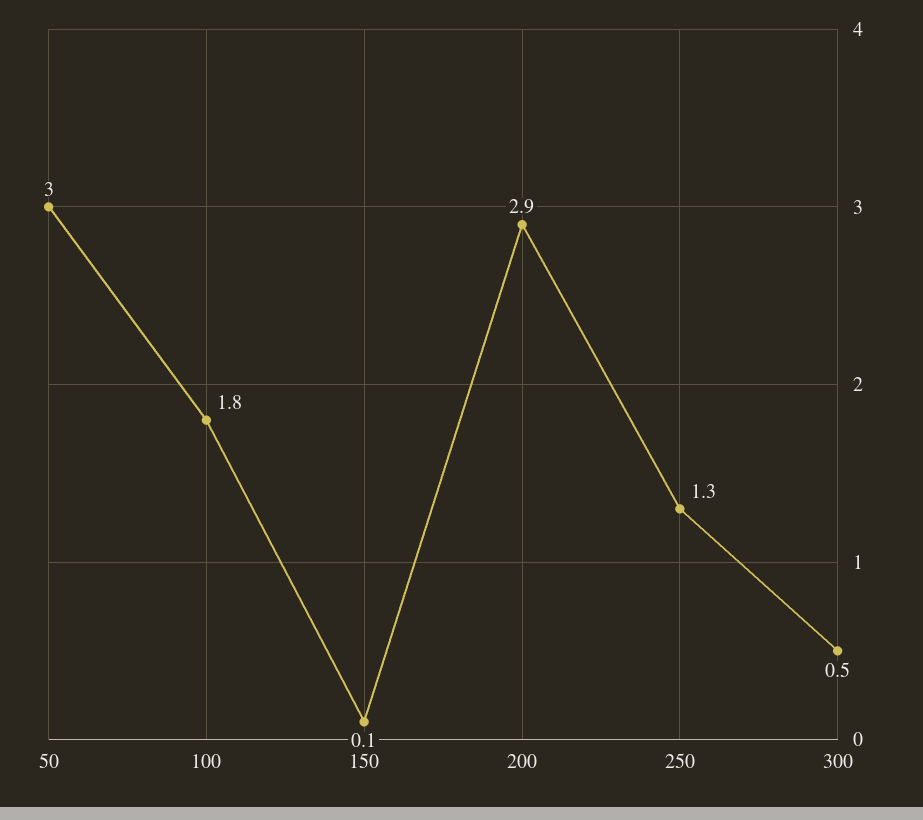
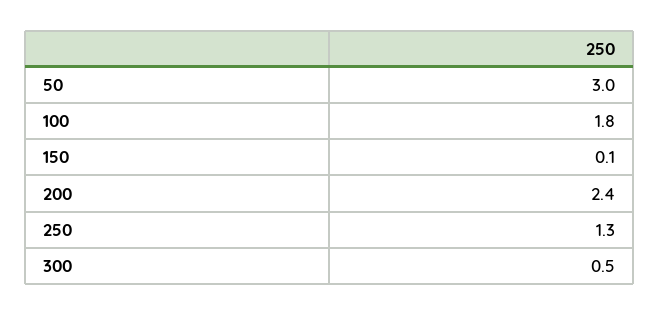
  {
    "50": 3,
    "100": 1.8,
    "150": 0.1,
-   "200": 2.9,
+   "200": 2.4,
    "250": 1.3,
    "300": 0.5
  }

